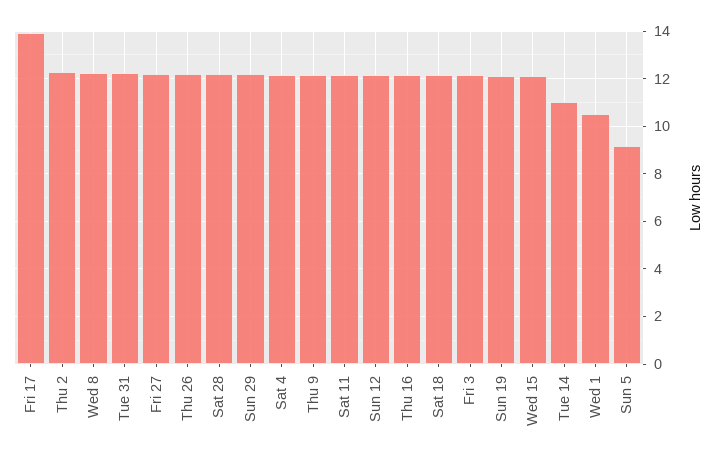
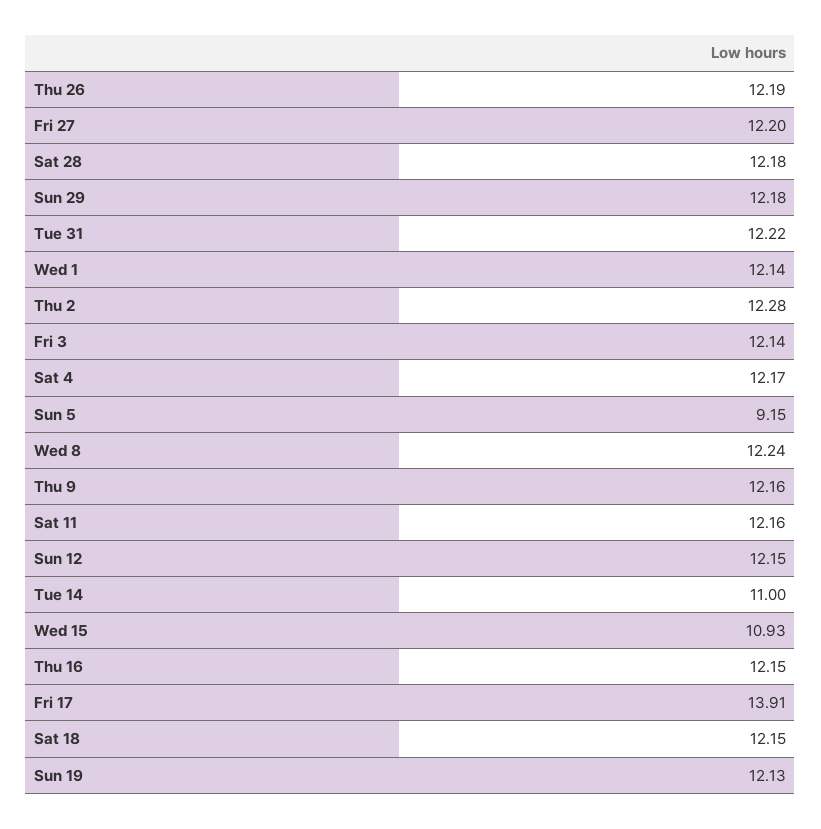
  {
    "Fri 17": 13.91,
    "Thu 2": 12.28,
    "Wed 8": 12.24,
    "Tue 31": 12.22,
    "Fri 27": 12.2,
    "Thu 26": 12.19,
    "Sat 28": 12.18,
    "Sun 29": 12.18,
    "Sat 4": 12.17,
    "Thu 9": 12.16,
    "Sat 11": 12.16,
    "Sun 12": 12.15,
    "Thu 16": 12.15,
    "Sat 18": 12.15,
    "Fri 3": 12.14,
    "Sun 19": 12.13,
-   "Wed 15": 12,
+   "Wed 15": 10.93,
    "Tue 14": 11,
-   "Wed 1": 10.5,
+   "Wed 1": 12.14,
    "Sun 5": 9.15
  }

